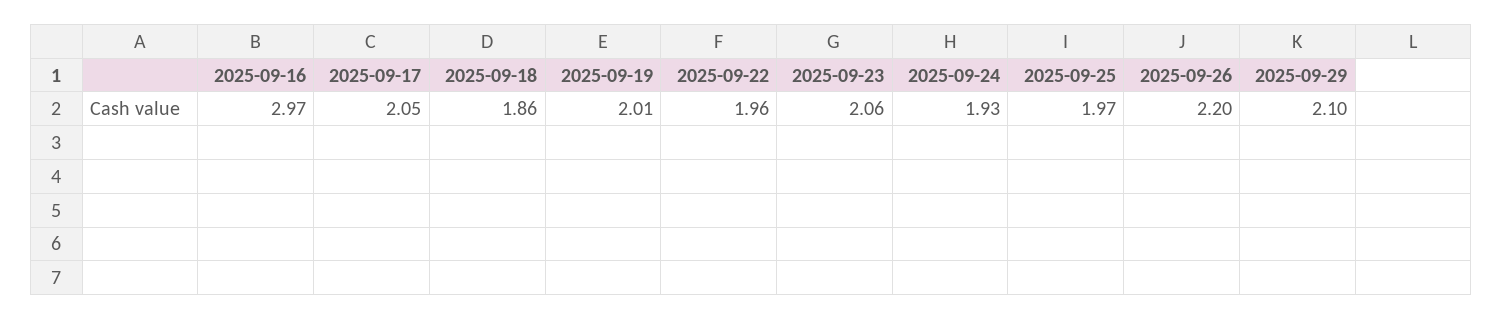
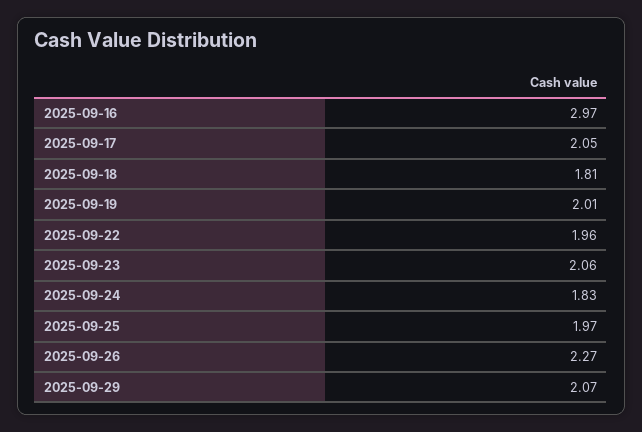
  {
    "2025-09-16": 2.97,
    "2025-09-17": 2.05,
-   "2025-09-18": 1.86,
+   "2025-09-18": 1.81,
    "2025-09-19": 2.01,
    "2025-09-22": 1.96,
    "2025-09-23": 2.06,
-   "2025-09-24": 1.93,
+   "2025-09-24": 1.83,
    "2025-09-25": 1.97,
-   "2025-09-26": 2.2,
+   "2025-09-26": 2.27,
-   "2025-09-29": 2.1
+   "2025-09-29": 2.07
  }

